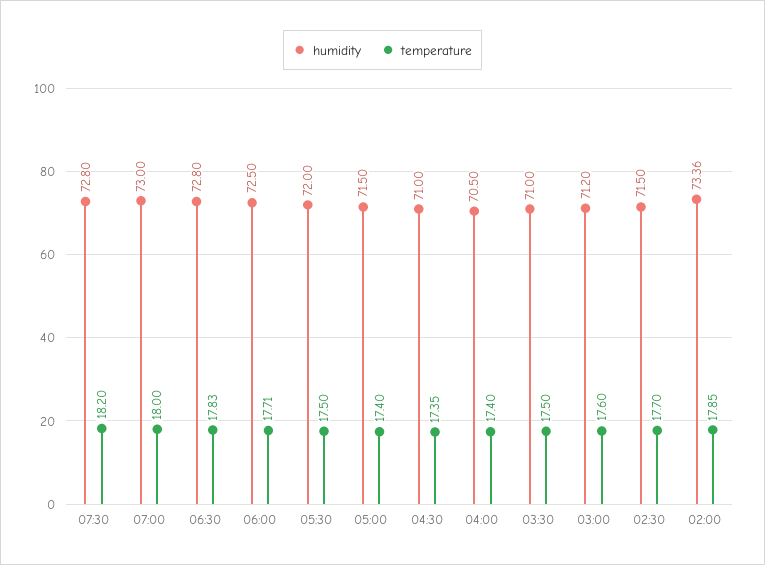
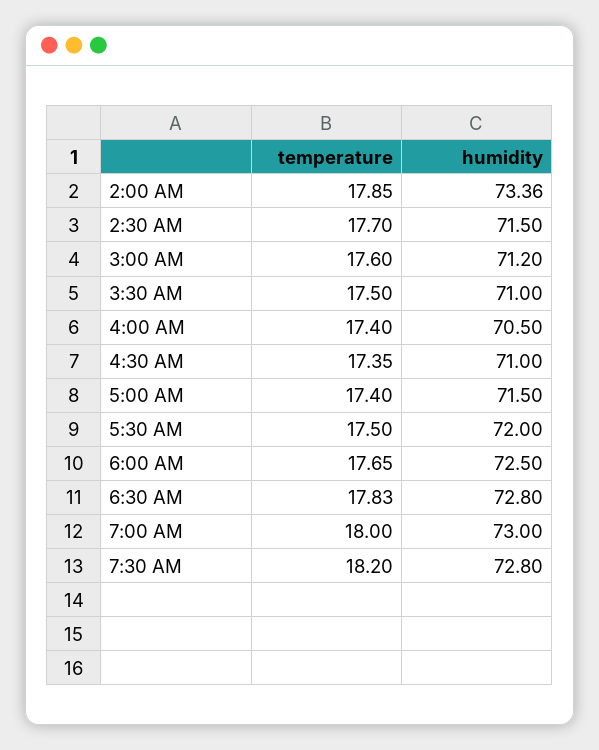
  {
    "humidity": {
      "07:30": 72.8,
      "07:00": 73,
      "06:30": 72.8,
      "06:00": 72.5,
      "05:30": 72,
      "05:00": 71.5,
      "04:30": 71,
      "04:00": 70.5,
      "03:30": 71,
      "03:00": 71.2,
      "02:30": 71.5,
      "02:00": 73.36
    },
    "temperature": {
      "07:30": 18.2,
      "07:00": 18,
      "06:30": 17.83,
-     "06:00": 17.71,
+     "06:00": 17.65,
      "05:30": 17.5,
      "05:00": 17.4,
      "04:30": 17.35,
      "04:00": 17.4,
      "03:30": 17.5,
      "03:00": 17.6,
      "02:30": 17.7,
      "02:00": 17.85
    }
  }

